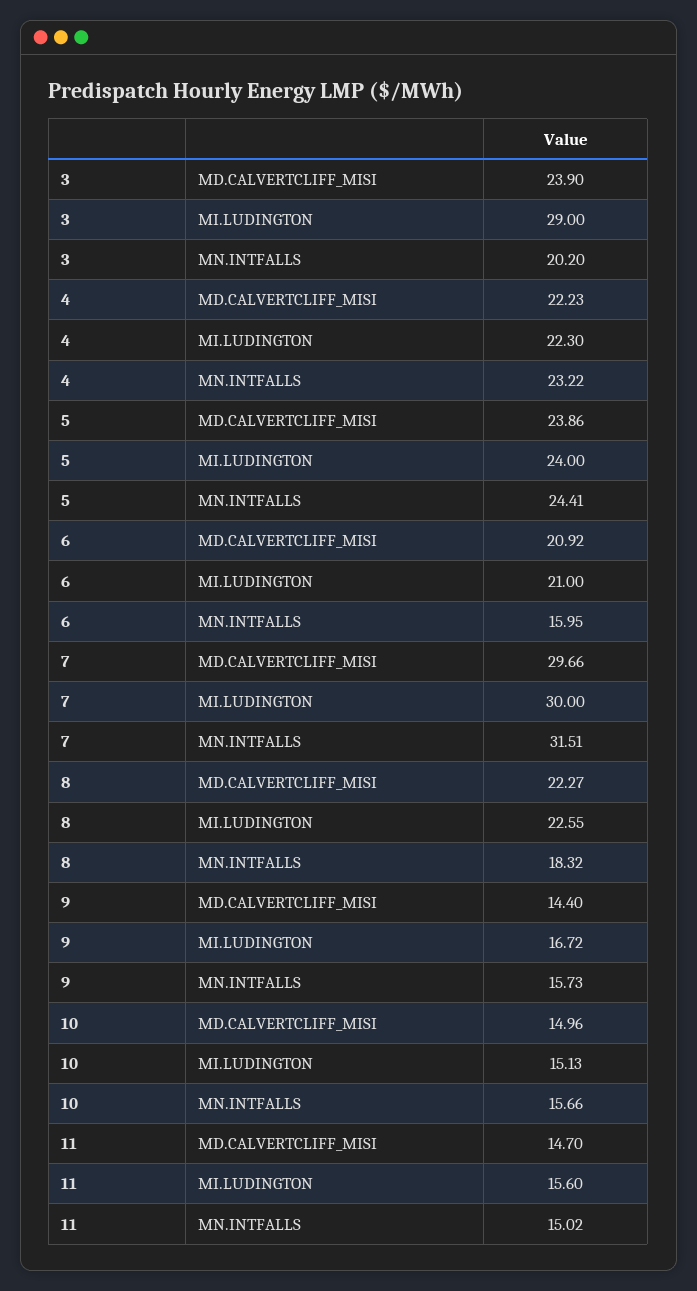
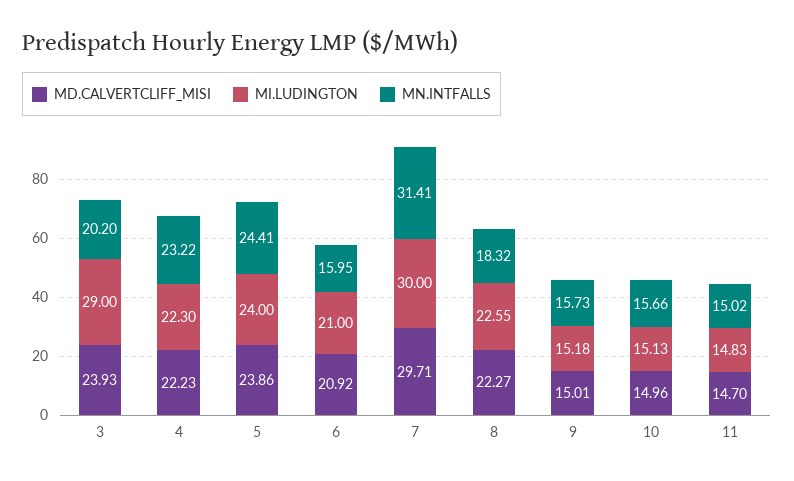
  {
    "MD.CALVERTCLIFF_MISI": {
-     "3": 23.9,
+     "3": 23.93,
      "4": 22.23,
      "5": 23.86,
      "6": 20.92,
-     "7": 29.66,
+     "7": 29.71,
      "8": 22.27,
-     "9": 14.4,
+     "9": 15.01,
      "10": 14.96,
      "11": 14.7
    },
    "MI.LUDINGTON": {
      "3": 29,
      "4": 22.3,
      "5": 24,
      "6": 21,
      "7": 30,
      "8": 22.55,
-     "9": 16.72,
+     "9": 15.18,
      "10": 15.13,
-     "11": 15.6
+     "11": 14.83
    },
    "MN.INTFALLS": {
      "3": 20.2,
      "4": 23.22,
      "5": 24.41,
      "6": 15.95,
-     "7": 31.51,
+     "7": 31.41,
      "8": 18.32,
      "9": 15.73,
      "10": 15.66,
      "11": 15.02
    }
  }

